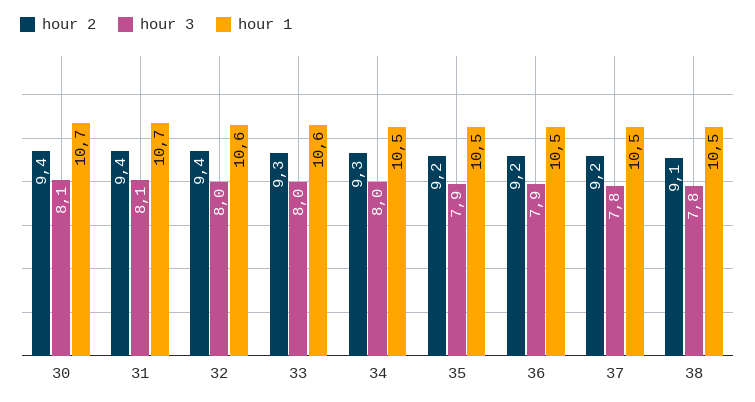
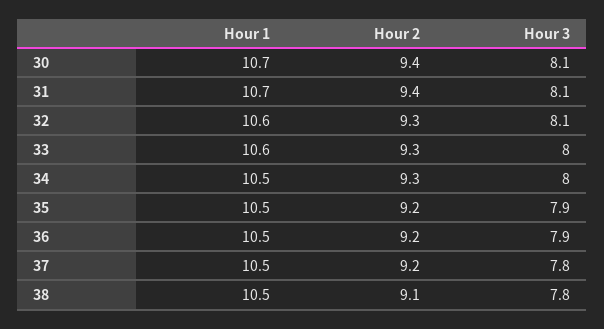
  {
    "hour 2": {
      "30": 9.4,
      "31": 9.4,
-     "32": 9.4,
+     "32": 9.3,
      "33": 9.3,
      "34": 9.3,
      "35": 9.2,
      "36": 9.2,
      "37": 9.2,
      "38": 9.1
    },
    "hour 3": {
      "30": 8.1,
      "31": 8.1,
-     "32": 8,
+     "32": 8.1,
      "33": 8,
      "34": 8,
      "35": 7.9,
      "36": 7.9,
      "37": 7.8,
      "38": 7.8
    },
    "hour 1": {
      "30": 10.7,
      "31": 10.7,
      "32": 10.6,
      "33": 10.6,
      "34": 10.5,
      "35": 10.5,
      "36": 10.5,
      "37": 10.5,
      "38": 10.5
    }
  }

